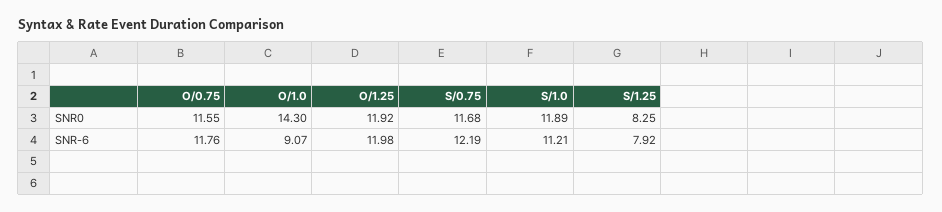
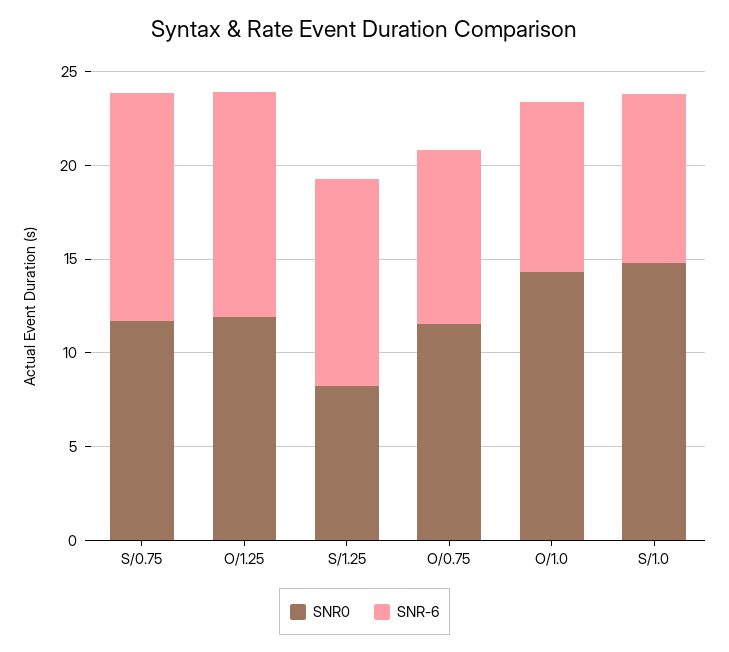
  {
    "SNR0": {
      "O/0.75": 11.55,
      "O/1.0": 14.3,
      "O/1.25": 11.92,
      "S/0.75": 11.68,
-     "S/1.0": 11.89,
+     "S/1.0": 15,
      "S/1.25": 8.25
    },
    "SNR-6": {
-     "O/0.75": 11.76,
+     "O/0.75": 9,
      "O/1.0": 9.07,
      "O/1.25": 11.98,
      "S/0.75": 12.19,
-     "S/1.0": 11.21,
+     "S/1.0": 9,
-     "S/1.25": 7.92
+     "S/1.25": 11
    }
  }

